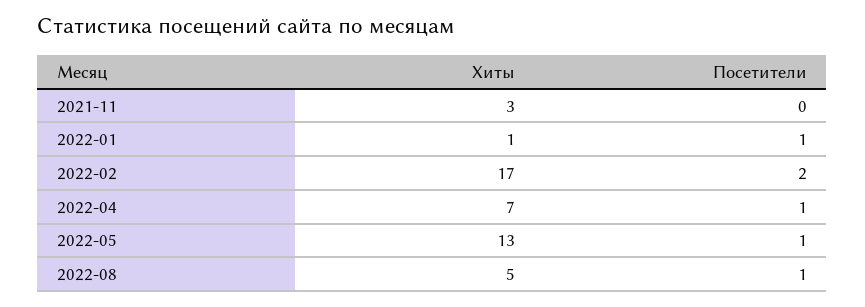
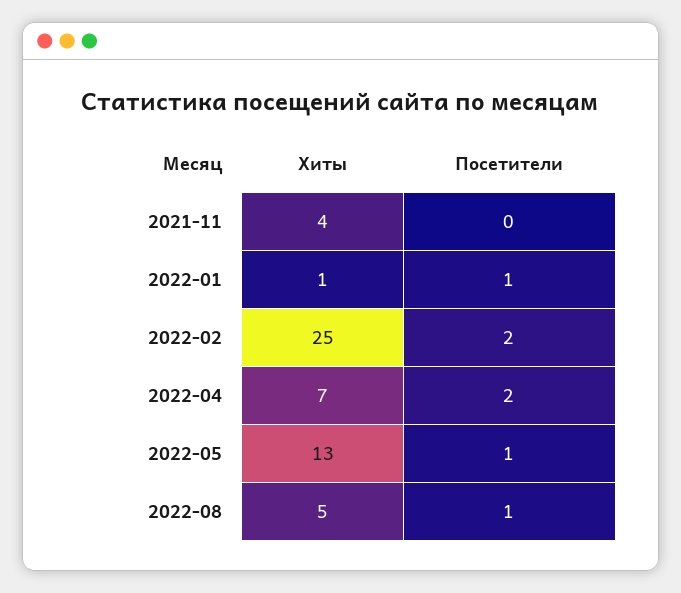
  {
    "Хиты": {
-     "2021-11": 3,
+     "2021-11": 4,
      "2022-01": 1,
-     "2022-02": 17,
+     "2022-02": 25,
      "2022-04": 7,
      "2022-05": 13,
      "2022-08": 5
    },
    "Посетители": {
      "2021-11": 0,
      "2022-01": 1,
      "2022-02": 2,
-     "2022-04": 1,
+     "2022-04": 2,
      "2022-05": 1,
      "2022-08": 1
    }
  }

